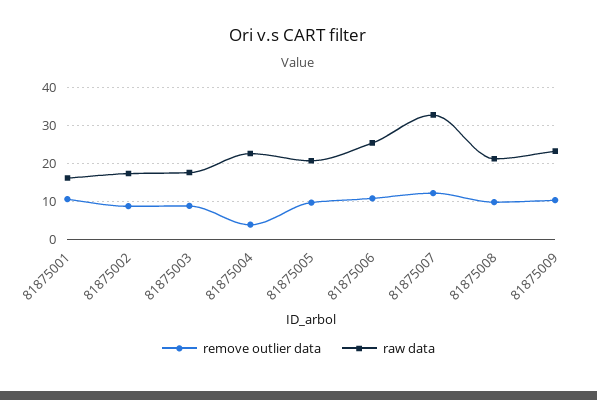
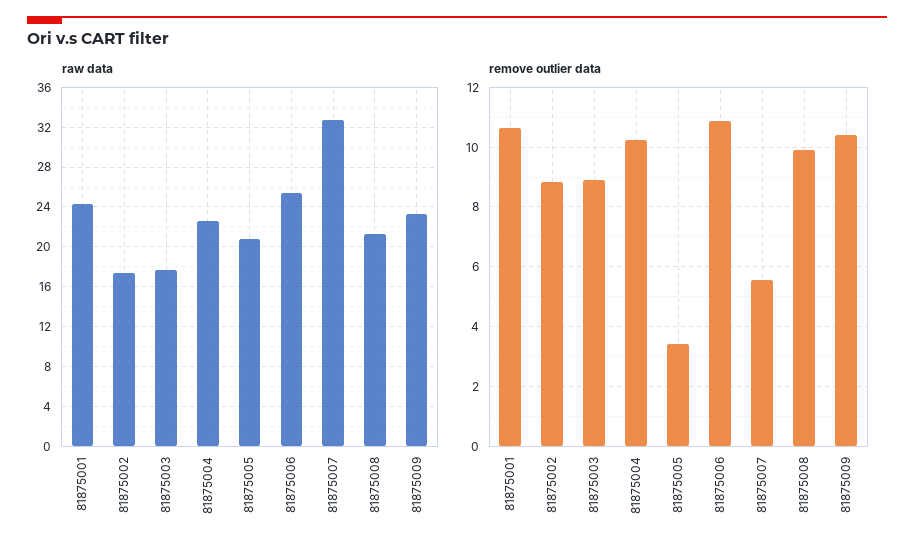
  {
    "remove outlier data": {
      "81875001": 10.75,
      "81875002": 8.75,
      "81875003": 9,
-     "81875004": 4,
+     "81875004": 10.25,
-     "81875005": 10,
+     "81875005": 3.5,
      "81875006": 11,
-     "81875007": 12,
+     "81875007": 5.5,
      "81875008": 10,
      "81875009": 10.5
    },
    "raw data": {
-     "81875001": 16,
+     "81875001": 24,
      "81875002": 17,
      "81875003": 18,
      "81875004": 23,
      "81875005": 21,
      "81875006": 25,
      "81875007": 33,
      "81875008": 21,
      "81875009": 23
    }
  }

